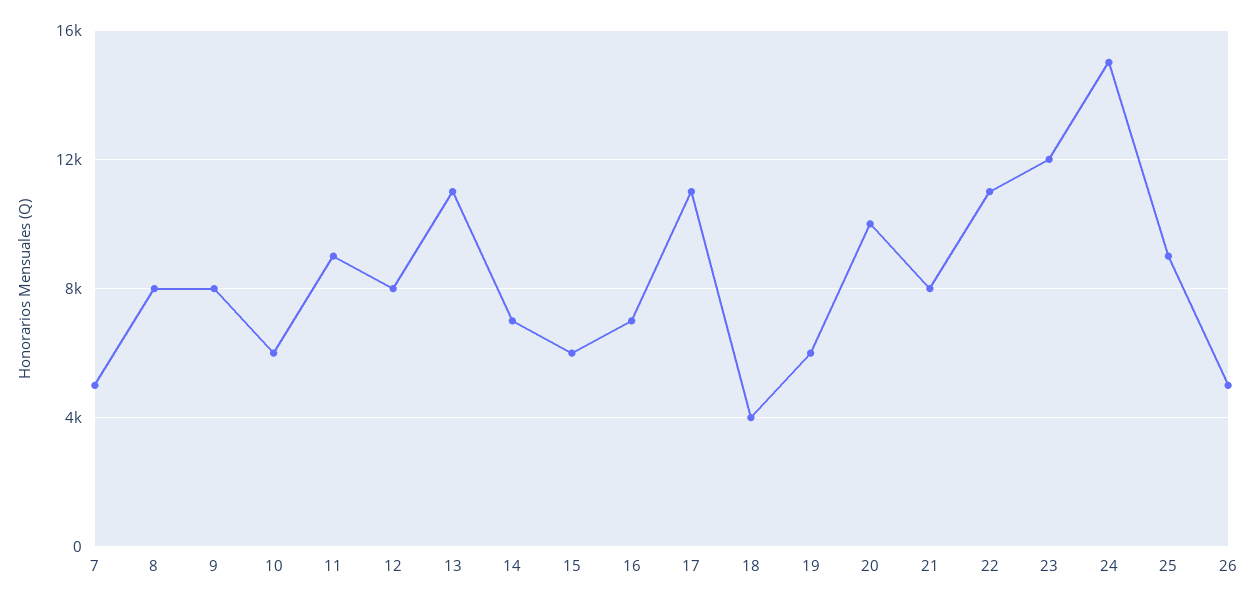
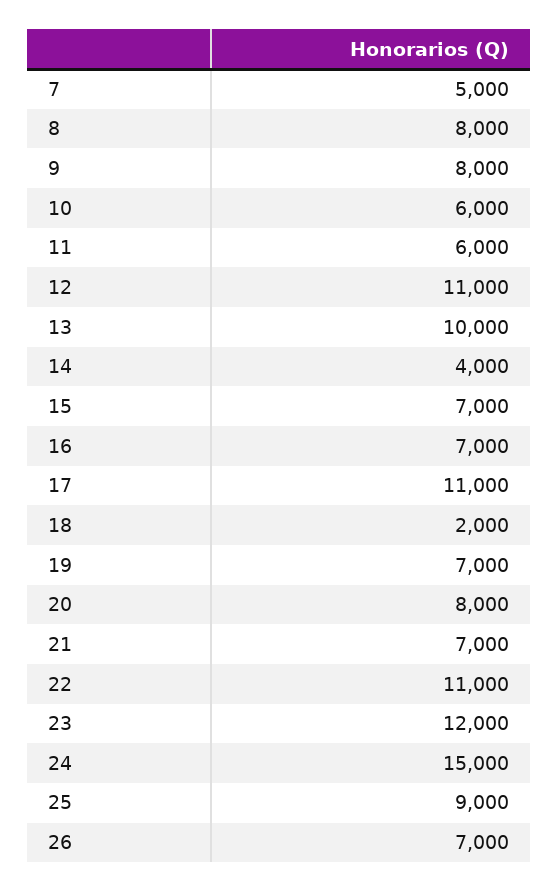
  {
    "7": 5000,
    "8": 8000,
    "9": 8000,
    "10": 6000,
-   "11": 9000,
+   "11": 6000,
-   "12": 8000,
+   "12": 11000,
-   "13": 11000,
+   "13": 10000,
-   "14": 7000,
+   "14": 4000,
-   "15": 6000,
+   "15": 7000,
    "16": 7000,
    "17": 11000,
-   "18": 4000,
+   "18": 2000,
-   "19": 6000,
+   "19": 7000,
-   "20": 10000,
+   "20": 8000,
-   "21": 8000,
+   "21": 7000,
    "22": 11000,
    "23": 12000,
    "24": 15000,
    "25": 9000,
-   "26": 5000
+   "26": 7000
  }

